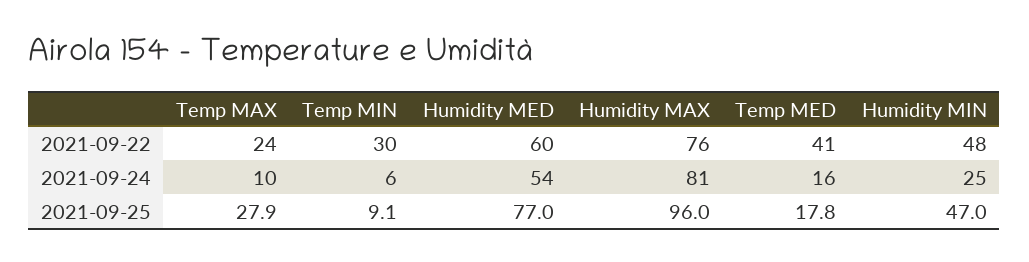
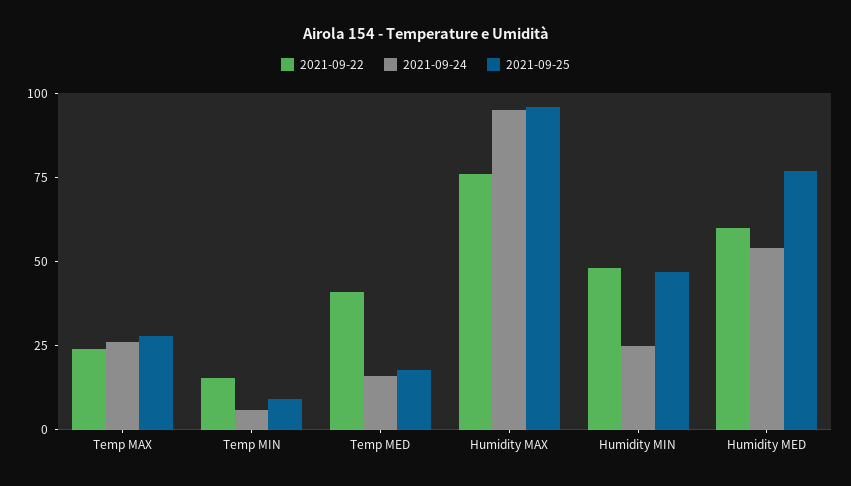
  {
    "2021-09-22": {
      "Temp MAX": 24,
-     "Temp MIN": 30,
+     "Temp MIN": 15,
      "Humidity MED": 60,
      "Humidity MAX": 76,
      "Temp MED": 41,
      "Humidity MIN": 48
    },
    "2021-09-24": {
-     "Temp MAX": 10,
+     "Temp MAX": 25,
      "Temp MIN": 6,
      "Humidity MED": 54,
-     "Humidity MAX": 81,
+     "Humidity MAX": 95,
      "Temp MED": 16,
      "Humidity MIN": 25
    },
    "2021-09-25": {
      "Temp MAX": 27.9,
      "Temp MIN": 9.1,
      "Humidity MED": 77,
      "Humidity MAX": 96,
      "Temp MED": 17.8,
      "Humidity MIN": 47
    }
  }

